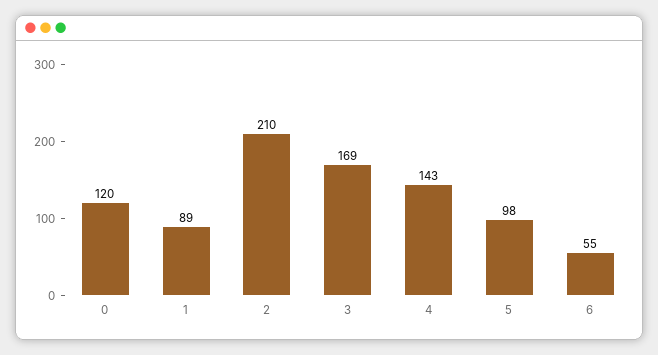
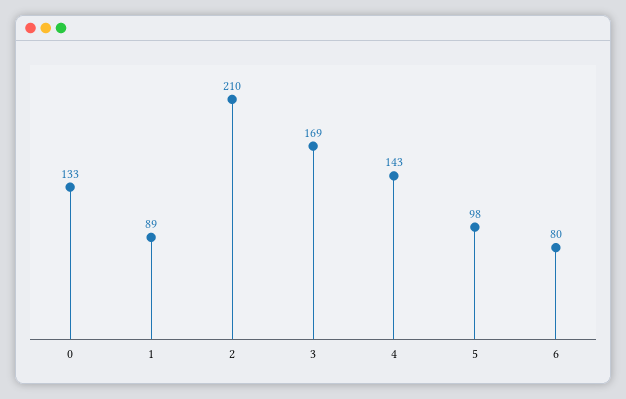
  {
-   "0": 120,
+   "0": 133,
    "1": 89,
    "2": 210,
    "3": 169,
    "4": 143,
    "5": 98,
-   "6": 55
+   "6": 80
  }

